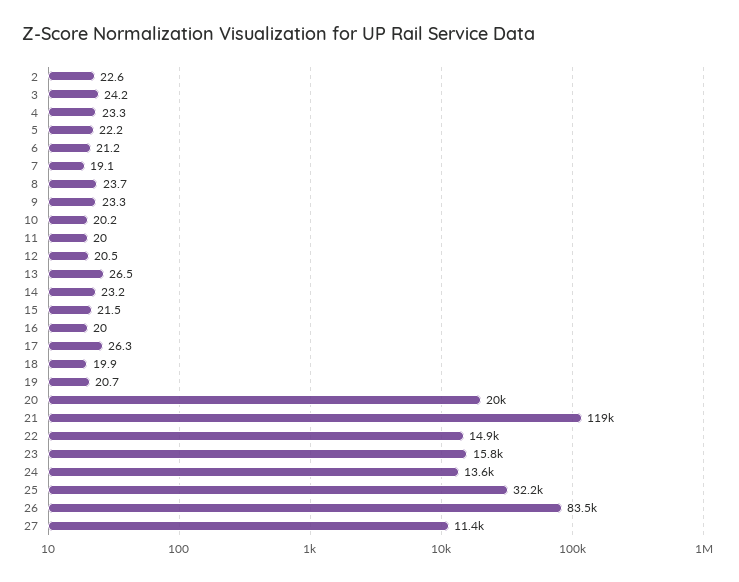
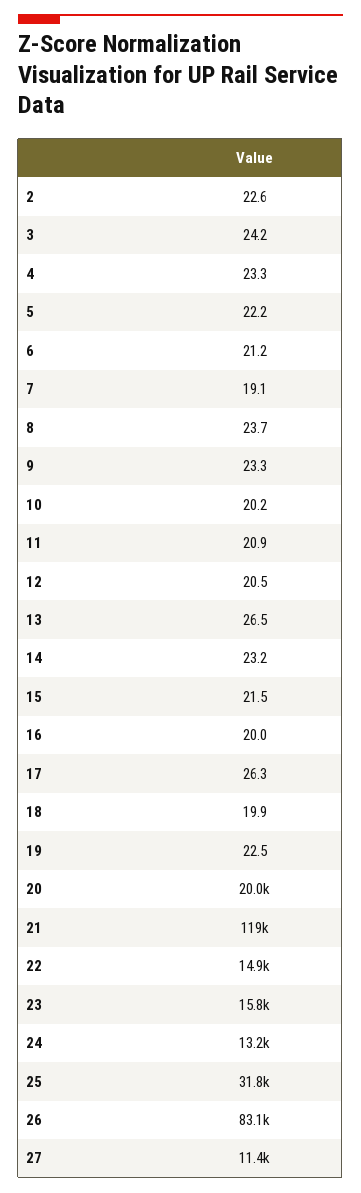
  {
    "2": 22.6,
    "3": 24.2,
    "4": 23.3,
    "5": 22.2,
    "6": 21.2,
    "7": 19.1,
    "8": 23.7,
    "9": 23.3,
    "10": 20.2,
-   "11": 20,
+   "11": 20.9,
    "12": 20.5,
    "13": 26.5,
    "14": 23.2,
    "15": 21.5,
    "16": 20,
    "17": 26.3,
    "18": 19.9,
-   "19": 20.7,
+   "19": 22.5,
    "20": 20000,
    "21": 119000,
    "22": 14900,
    "23": 15800,
-   "24": 13600,
+   "24": 13200,
-   "25": 32200,
+   "25": 31800,
-   "26": 83500,
+   "26": 83100,
    "27": 11400
  }

